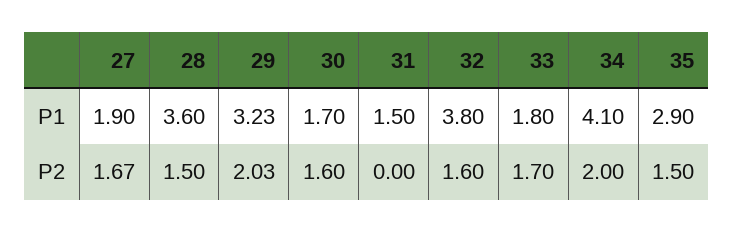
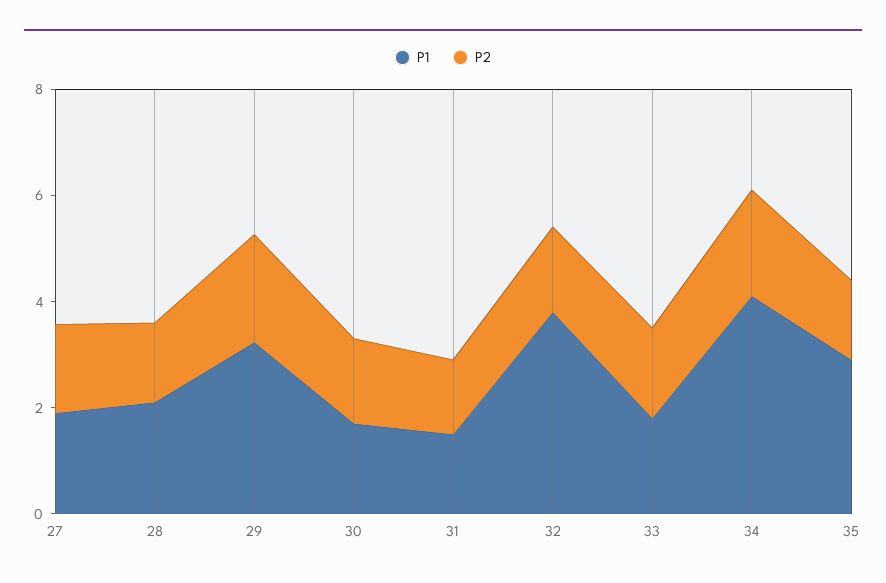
  {
    "P1": {
      "27": 1.9,
-     "28": 3.6,
+     "28": 2,
      "29": 3.23,
      "30": 1.7,
      "31": 1.5,
      "32": 3.8,
      "33": 1.8,
      "34": 4.1,
      "35": 2.9
    },
    "P2": {
      "27": 1.67,
      "28": 1.5,
      "29": 2.03,
      "30": 1.6,
-     "31": 0,
+     "31": 1.5,
      "32": 1.6,
      "33": 1.7,
      "34": 2,
      "35": 1.5
    }
  }

